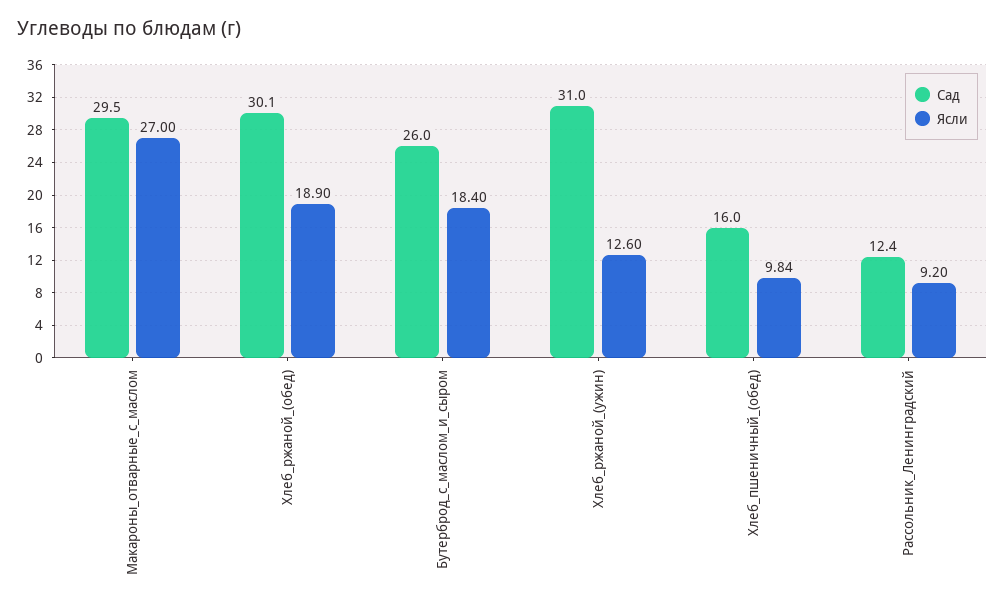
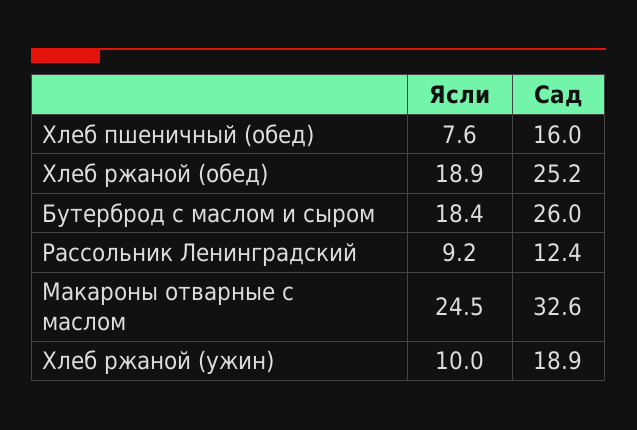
  {
    "Сад": {
-     "Макароны_отварные_с_маслом": 29.5,
+     "Макароны_отварные_с_маслом": 32.6,
-     "Хлеб_ржаной_(обед)": 30.1,
+     "Хлеб_ржаной_(обед)": 25.2,
      "Бутерброд_с_маслом_и_сыром": 26,
-     "Хлеб_ржаной_(ужин)": 31,
+     "Хлеб_ржаной_(ужин)": 18.9,
      "Хлеб_пшеничный_(обед)": 16,
      "Рассольник_Ленинградский": 12.4
    },
    "Ясли": {
-     "Макароны_отварные_с_маслом": 27,
+     "Макароны_отварные_с_маслом": 24.5,
      "Хлеб_ржаной_(обед)": 18.9,
      "Бутерброд_с_маслом_и_сыром": 18.4,
-     "Хлеб_ржаной_(ужин)": 12.6,
+     "Хлеб_ржаной_(ужин)": 10,
-     "Хлеб_пшеничный_(обед)": 9.84,
+     "Хлеб_пшеничный_(обед)": 7.6,
      "Рассольник_Ленинградский": 9.2
    }
  }

